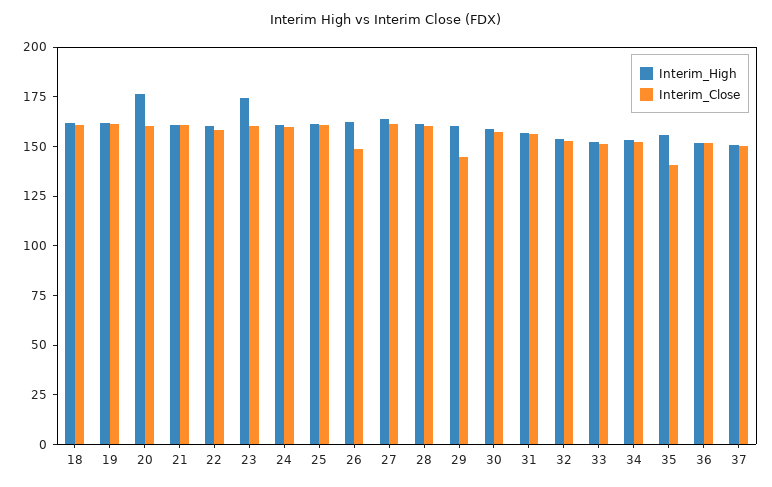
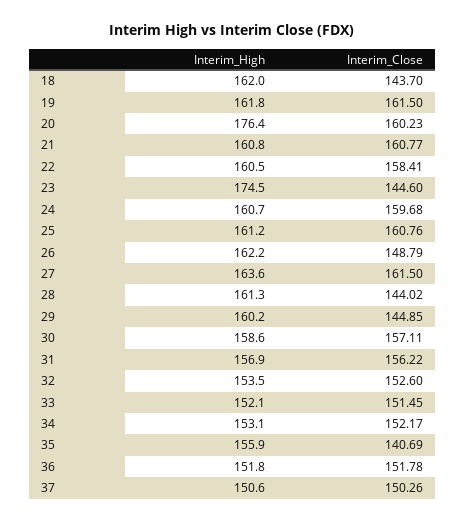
  {
    "Interim_High": {
      "18": 162,
      "19": 161.8,
      "20": 176.4,
      "21": 160.8,
      "22": 160.5,
      "23": 174.5,
      "24": 160.7,
      "25": 161.2,
      "26": 162.2,
      "27": 163.6,
      "28": 161.3,
      "29": 160.2,
      "30": 158.6,
      "31": 156.9,
      "32": 153.5,
      "33": 152.1,
      "34": 153.1,
      "35": 155.9,
      "36": 151.8,
      "37": 150.6
    },
    "Interim_Close": {
-     "18": 160,
+     "18": 143.7,
      "19": 161.5,
      "20": 160.23,
      "21": 160.77,
      "22": 158.41,
-     "23": 160,
+     "23": 144.6,
      "24": 159.68,
      "25": 160.76,
      "26": 148.79,
      "27": 161.5,
-     "28": 160,
+     "28": 144.02,
      "29": 144.85,
      "30": 157.11,
      "31": 156.22,
      "32": 152.6,
      "33": 151.45,
      "34": 152.17,
      "35": 140.69,
      "36": 151.78,
      "37": 150.26
    }
  }

